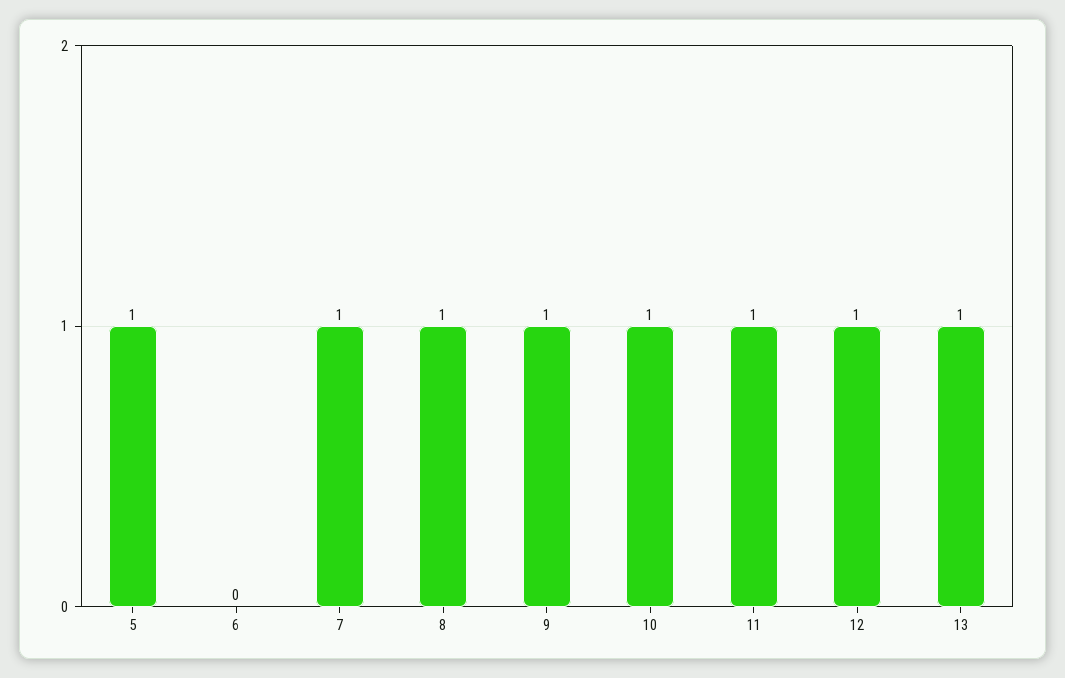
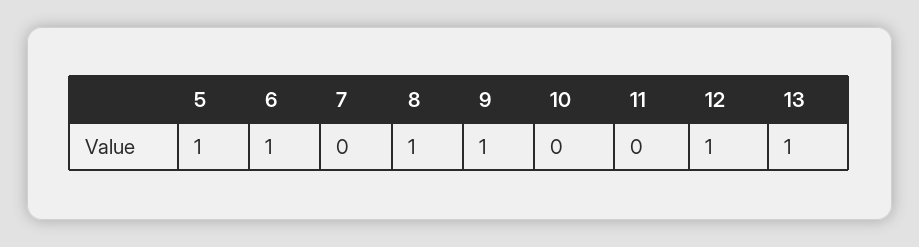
  {
    "5": 1,
-   "6": 0,
+   "6": 1,
-   "7": 1,
+   "7": 0,
    "8": 1,
    "9": 1,
-   "10": 1,
+   "10": 0,
-   "11": 1,
+   "11": 0,
    "12": 1,
    "13": 1
  }

